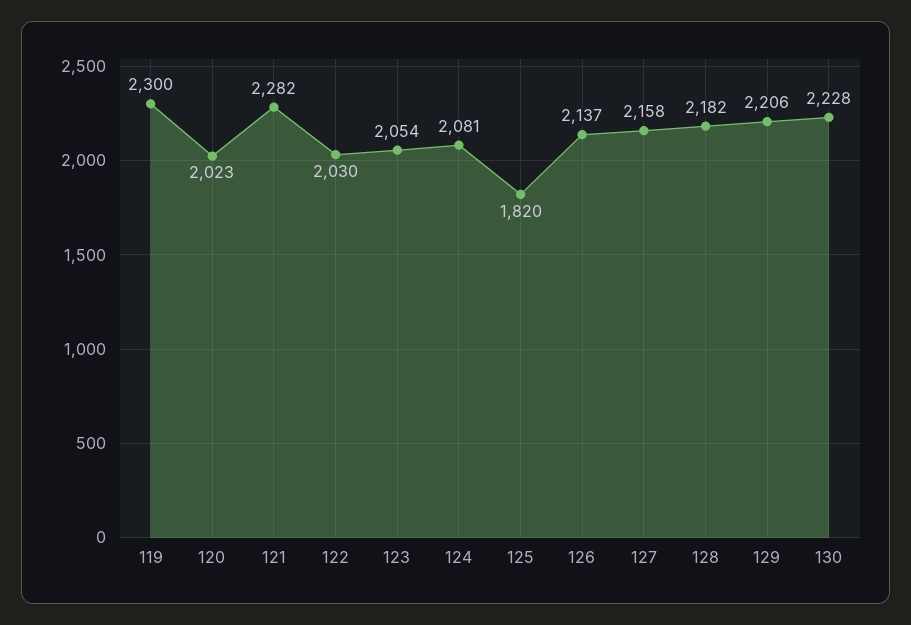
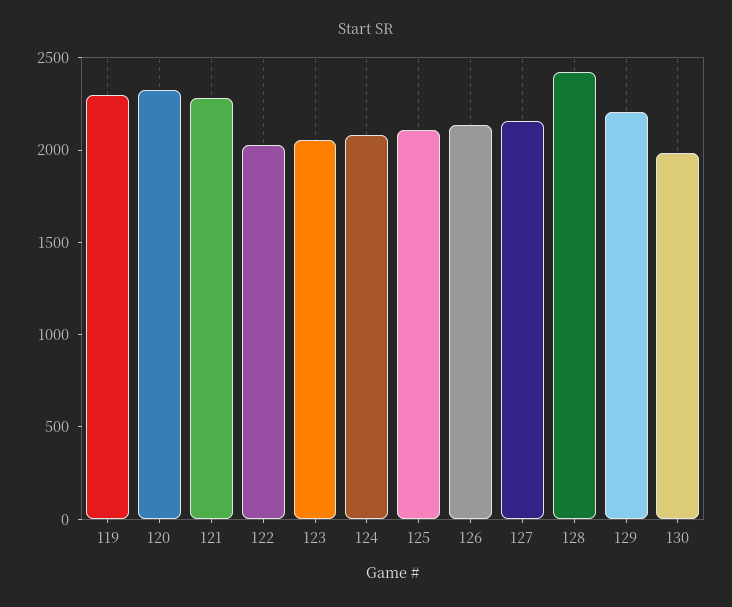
  {
    "119": 2300,
-   "120": 2023,
+   "120": 2300,
    "121": 2282,
    "122": 2030,
    "123": 2054,
    "124": 2081,
-   "125": 1820,
+   "125": 2100,
    "126": 2137,
    "127": 2158,
-   "128": 2182,
+   "128": 2400,
    "129": 2206,
-   "130": 2228
+   "130": 2000
  }

